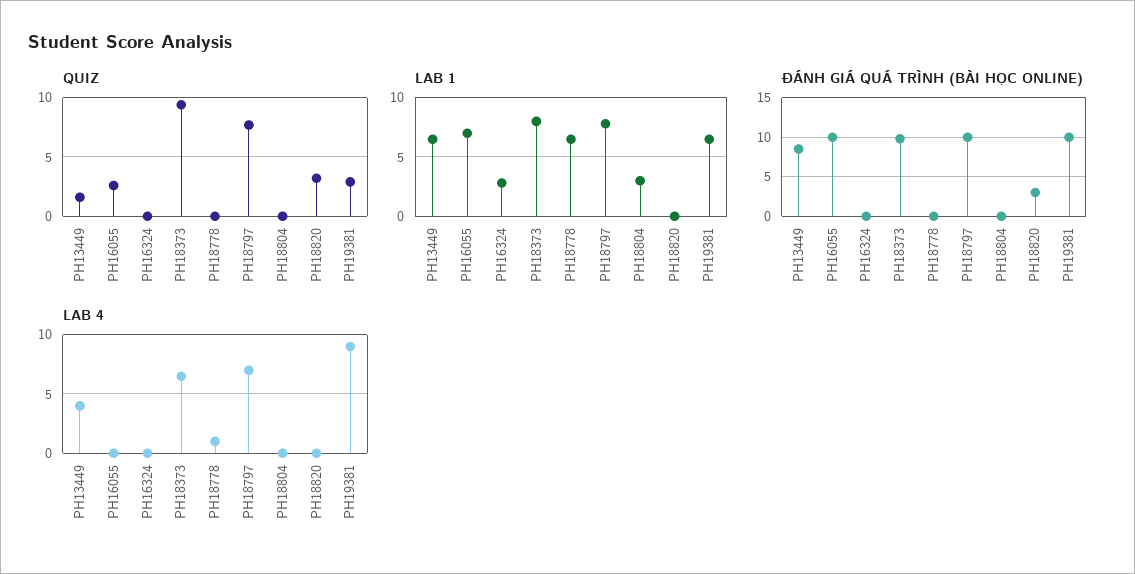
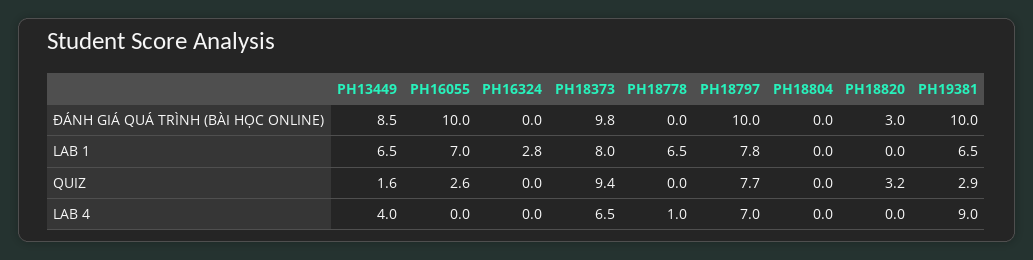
  {
    "QUIZ": {
      "PH13449": 1.6,
      "PH16055": 2.6,
      "PH16324": 0,
      "PH18373": 9.4,
      "PH18778": 0,
      "PH18797": 7.7,
      "PH18804": 0,
      "PH18820": 3.2,
      "PH19381": 2.9
    },
    "LAB 1": {
      "PH13449": 6.5,
      "PH16055": 7,
      "PH16324": 2.8,
      "PH18373": 8,
      "PH18778": 6.5,
      "PH18797": 7.8,
-     "PH18804": 3,
+     "PH18804": 0,
      "PH18820": 0,
      "PH19381": 6.5
    },
    "ĐÁNH GIÁ QUÁ TRÌNH (BÀI HỌC ONLINE)": {
      "PH13449": 8.5,
      "PH16055": 10,
      "PH16324": 0,
      "PH18373": 9.8,
      "PH18778": 0,
      "PH18797": 10,
      "PH18804": 0,
      "PH18820": 3,
      "PH19381": 10
    },
    "LAB 4": {
      "PH13449": 4,
      "PH16055": 0,
      "PH16324": 0,
      "PH18373": 6.5,
      "PH18778": 1,
      "PH18797": 7,
      "PH18804": 0,
      "PH18820": 0,
      "PH19381": 9
    }
  }

